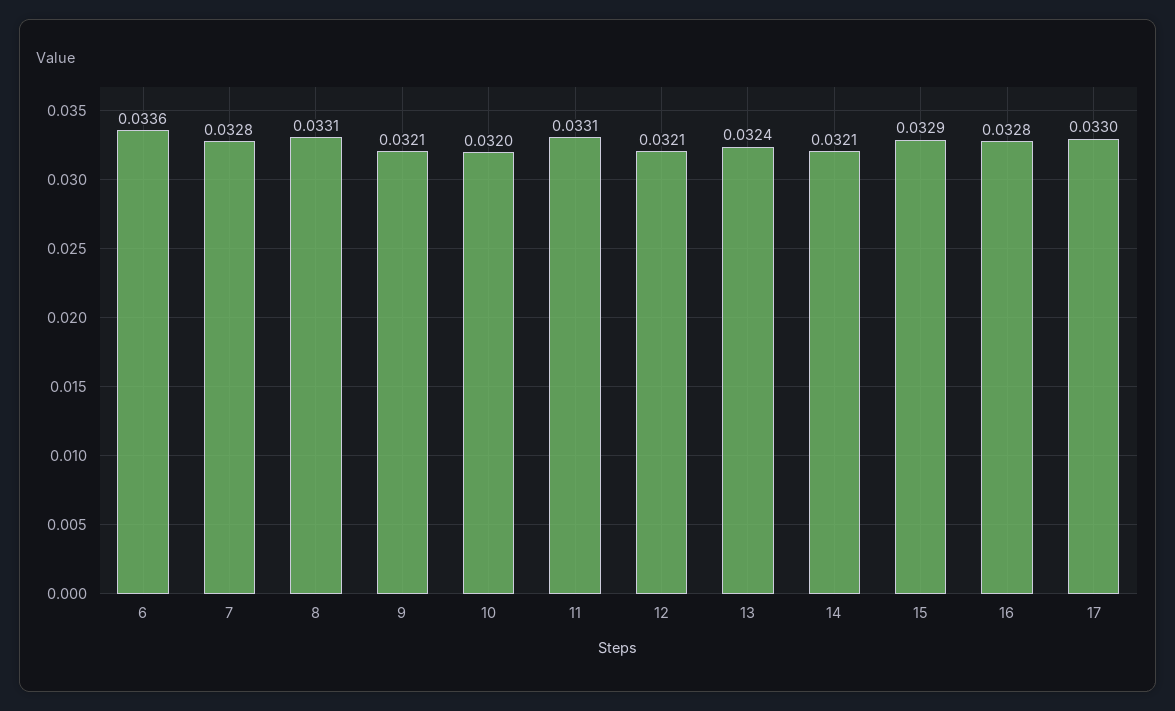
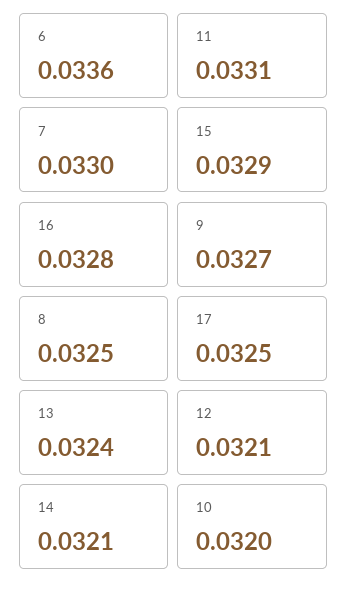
  {
    "6": 0.0336,
-   "7": 0.0328,
+   "7": 0.033,
-   "8": 0.0331,
+   "8": 0.0325,
-   "9": 0.0321,
+   "9": 0.0327,
    "10": 0.032,
    "11": 0.0331,
    "12": 0.0321,
    "13": 0.0324,
    "14": 0.0321,
    "15": 0.0329,
    "16": 0.0328,
-   "17": 0.033
+   "17": 0.0325
  }

